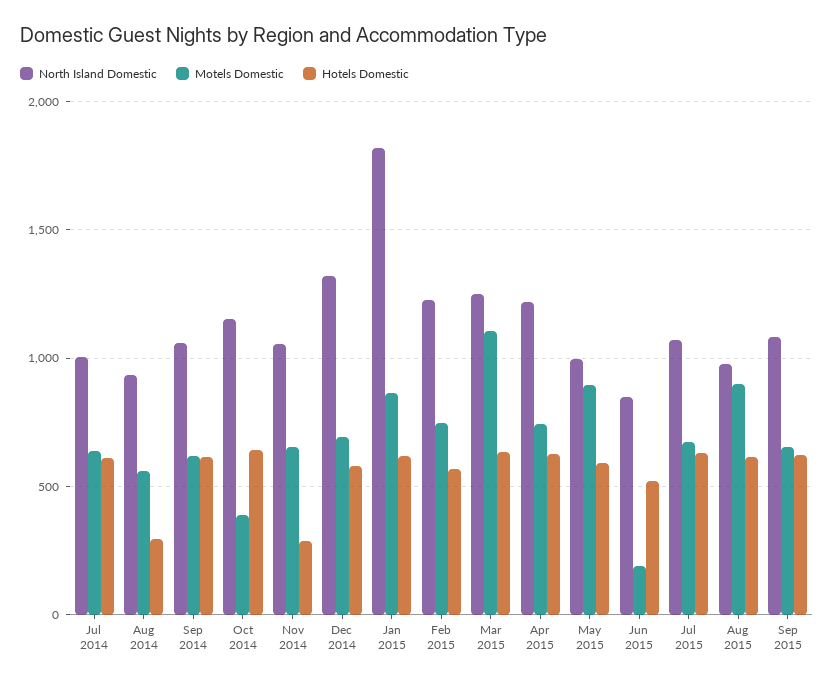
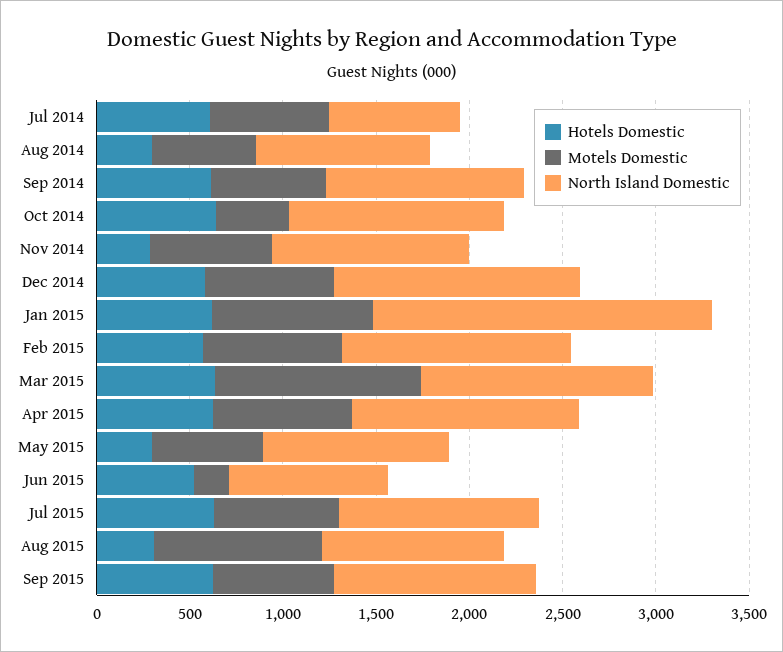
  {
    "North Island Domestic": {
-     "Jul 2014": 1000,
+     "Jul 2014": 700,
      "Aug 2014": 950,
      "Sep 2014": 1050,
      "Oct 2014": 1150,
      "Nov 2014": 1050,
      "Dec 2014": 1300,
      "Jan 2015": 1800,
      "Feb 2015": 1250,
      "Mar 2015": 1250,
      "Apr 2015": 1200,
      "May 2015": 1000,
      "Jun 2015": 850,
      "Jul 2015": 1050,
      "Aug 2015": 1000,
      "Sep 2015": 1100
    },
    "Motels Domestic": {
      "Jul 2014": 650,
      "Aug 2014": 550,
      "Sep 2014": 600,
      "Oct 2014": 400,
      "Nov 2014": 650,
      "Dec 2014": 700,
      "Jan 2015": 850,
      "Feb 2015": 750,
      "Mar 2015": 1100,
      "Apr 2015": 750,
-     "May 2015": 900,
+     "May 2015": 600,
      "Jun 2015": 200,
      "Jul 2015": 650,
      "Aug 2015": 900,
      "Sep 2015": 650
    },
    "Hotels Domestic": {
      "Jul 2014": 600,
      "Aug 2014": 300,
      "Sep 2014": 600,
      "Oct 2014": 650,
      "Nov 2014": 300,
      "Dec 2014": 600,
      "Jan 2015": 600,
      "Feb 2015": 550,
      "Mar 2015": 650,
      "Apr 2015": 650,
-     "May 2015": 600,
+     "May 2015": 300,
      "Jun 2015": 500,
      "Jul 2015": 650,
-     "Aug 2015": 600,
+     "Aug 2015": 300,
      "Sep 2015": 600
    }
  }

